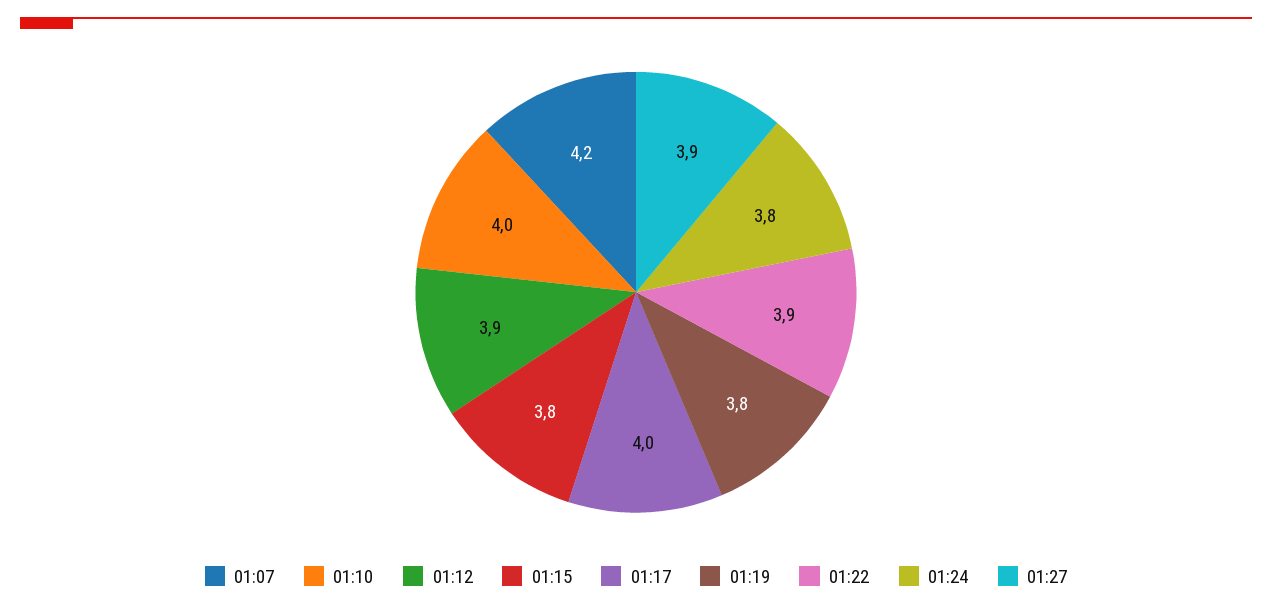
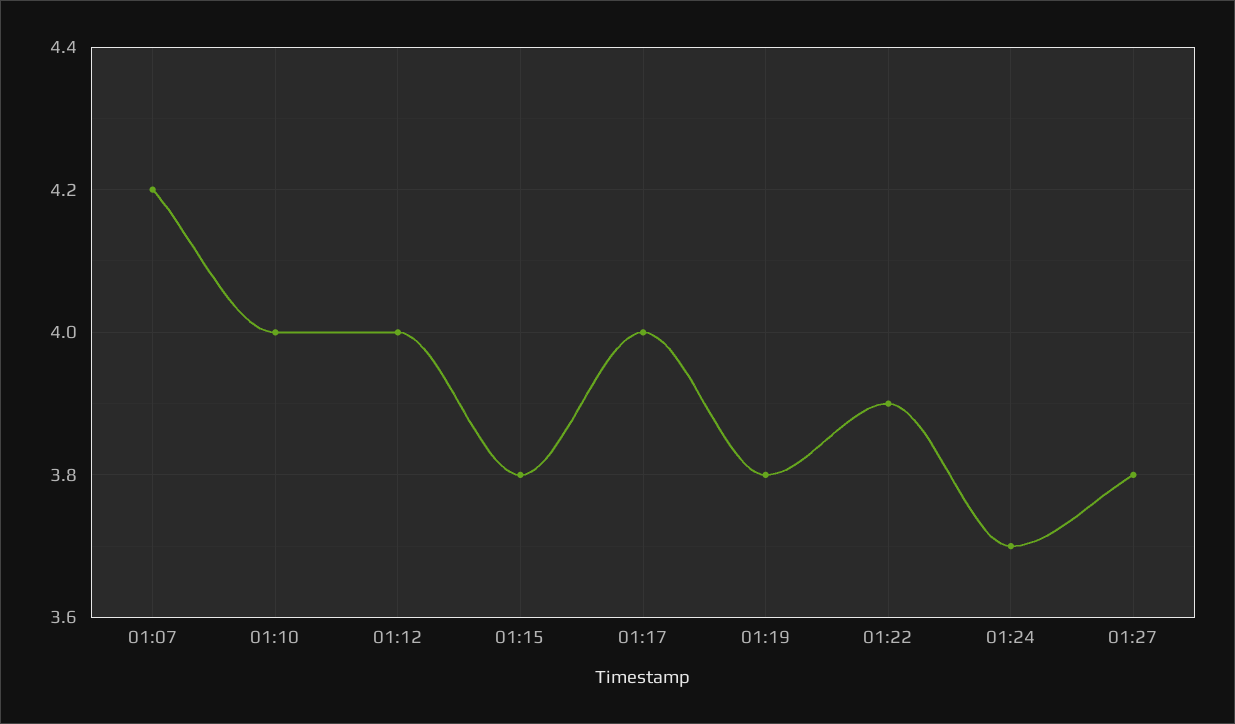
  {
    "01:07": 4.2,
    "01:10": 4,
-   "01:12": 3.9,
+   "01:12": 4,
    "01:15": 3.8,
    "01:17": 4,
    "01:19": 3.8,
    "01:22": 3.9,
-   "01:24": 3.8,
+   "01:24": 3.7,
-   "01:27": 3.9
+   "01:27": 3.8
  }

